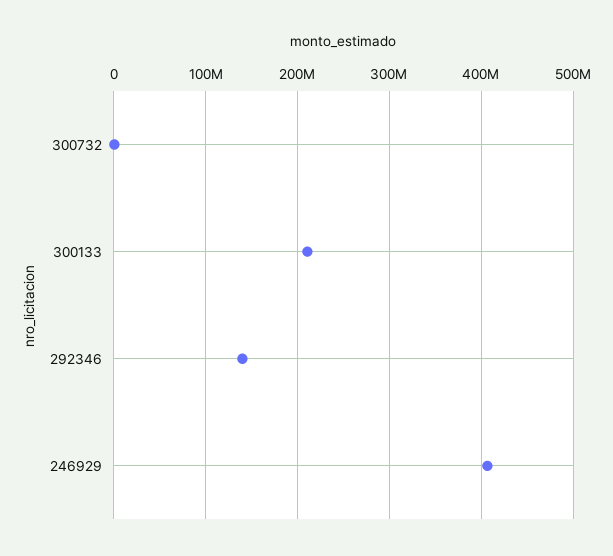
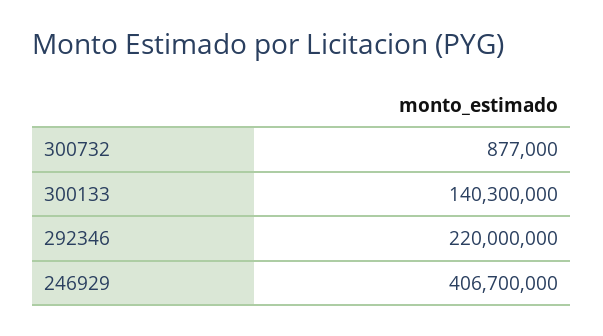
  {
    "300732": 877000,
-   "300133": 210000000,
+   "300133": 140300000,
-   "292346": 140000000,
+   "292346": 220000000,
    "246929": 406700000
  }

